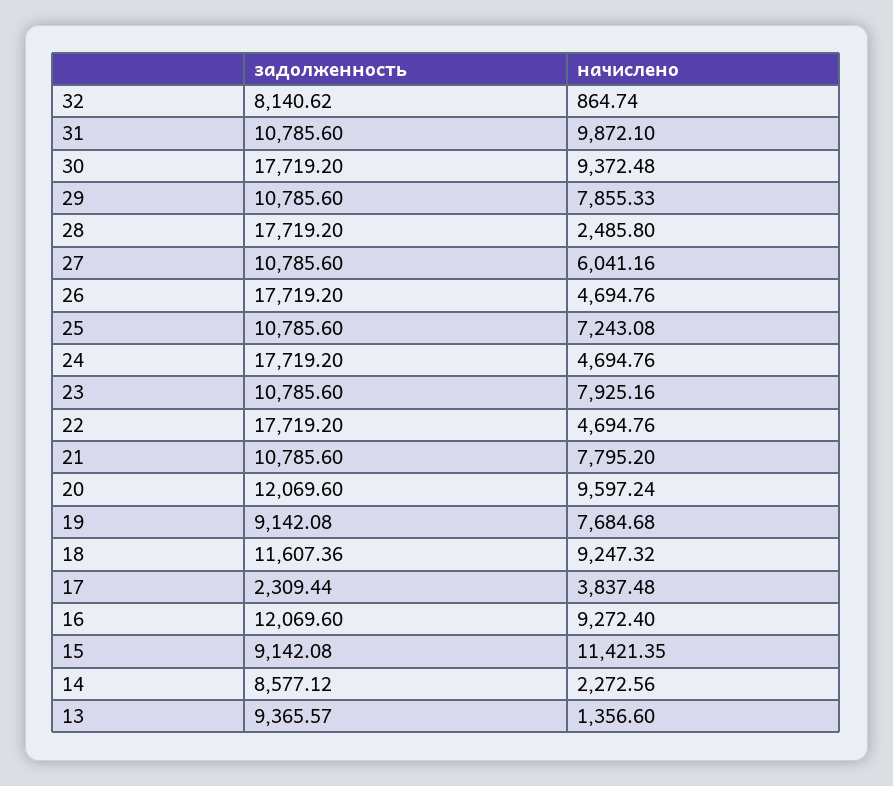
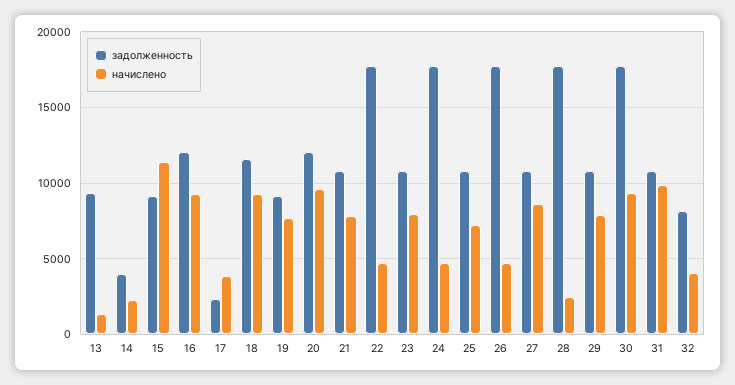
  {
    "задолженность": {
      "32": 8140.62,
      "31": 10785.6,
      "30": 17719.2,
      "29": 10785.6,
      "28": 17719.2,
      "27": 10785.6,
      "26": 17719.2,
      "25": 10785.6,
      "24": 17719.2,
      "23": 10785.6,
      "22": 17719.2,
      "21": 10785.6,
      "20": 12069.6,
      "19": 9142.08,
      "18": 11607.36,
      "17": 2309.44,
      "16": 12069.6,
      "15": 9142.08,
-     "14": 8577.12,
+     "14": 4000,
      "13": 9365.57
    },
    "начислено": {
-     "32": 864.74,
+     "32": 4000,
      "31": 9872.1,
      "30": 9372.48,
      "29": 7855.33,
      "28": 2485.8,
-     "27": 6041.16,
+     "27": 8500,
      "26": 4694.76,
      "25": 7243.08,
      "24": 4694.76,
      "23": 7925.16,
      "22": 4694.76,
      "21": 7795.2,
      "20": 9597.24,
      "19": 7684.68,
      "18": 9247.32,
      "17": 3837.48,
      "16": 9272.4,
      "15": 11421.35,
      "14": 2272.56,
      "13": 1356.6
    }
  }

